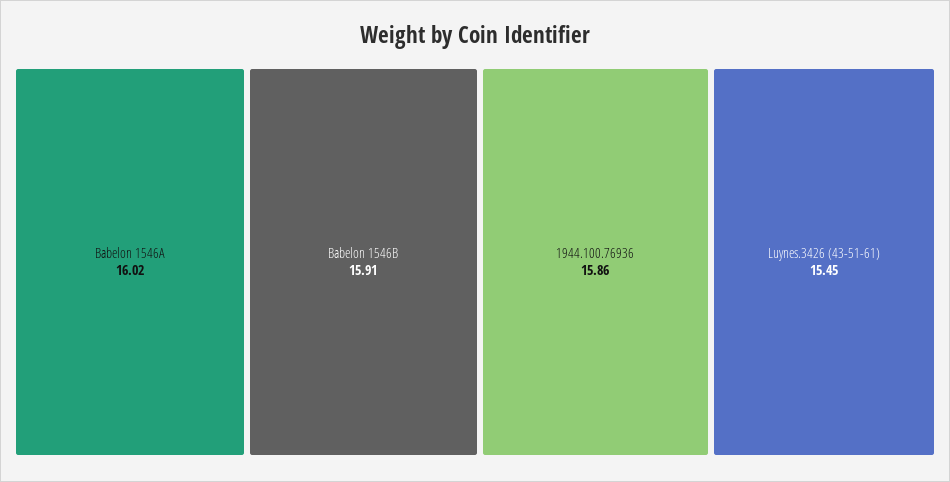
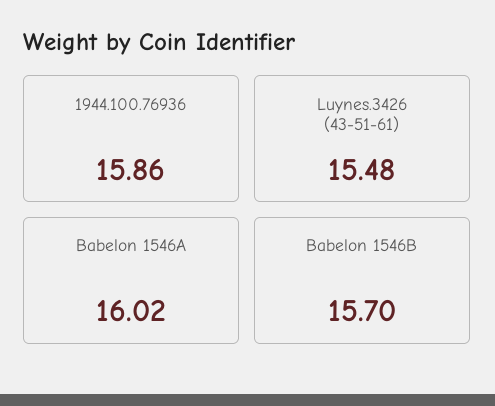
  {
    "Babelon 1546A": 16.02,
-   "Babelon 1546B": 15.91,
+   "Babelon 1546B": 15.7,
    "1944.100.76936": 15.86,
-   "Luynes.3426 (43-51-61)": 15.45
+   "Luynes.3426 (43-51-61)": 15.48
  }

